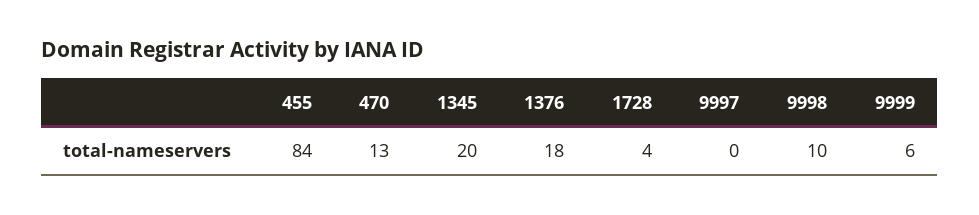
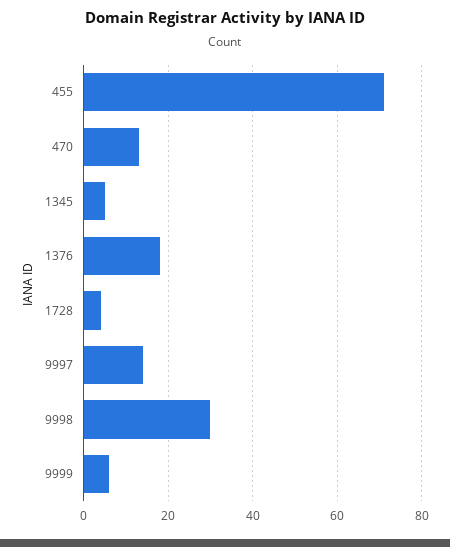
  {
-   "455": 84,
+   "455": 70,
    "470": 13,
-   "1345": 20,
+   "1345": 5,
    "1376": 18,
    "1728": 4,
-   "9997": 0,
+   "9997": 15,
-   "9998": 10,
+   "9998": 30,
    "9999": 6
  }

